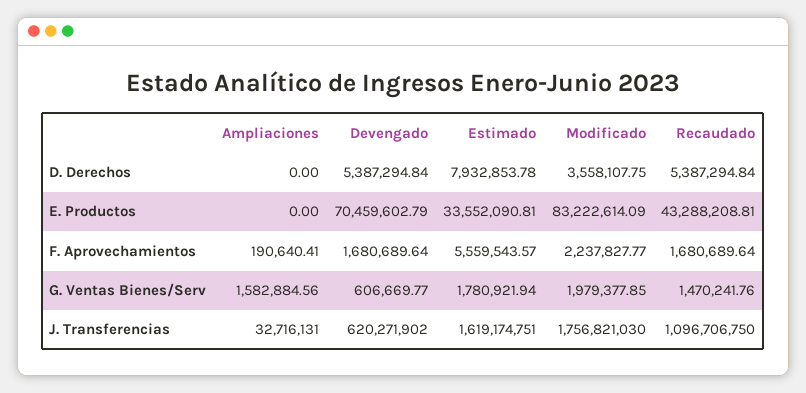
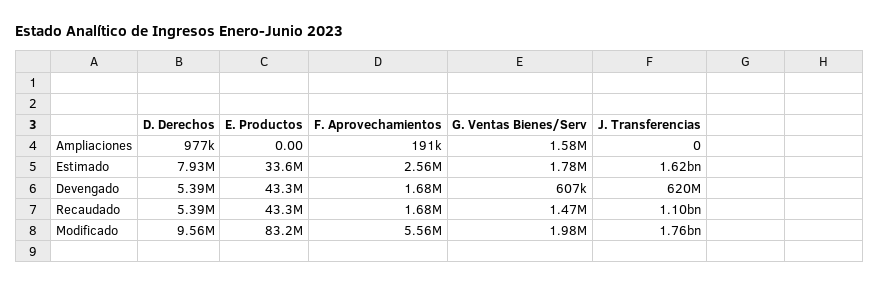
  {
    "Ampliaciones": {
-     "D. Derechos": 0,
+     "D. Derechos": 977000,
      "E. Productos": 0,
      "F. Aprovechamientos": 190640.41,
      "G. Ventas Bienes/Serv": 1582884.56,
-     "J. Transferencias": 32716131
+     "J. Transferencias": 0
    },
    "Devengado": {
      "D. Derechos": 5387294.84,
-     "E. Productos": 70459602.79,
+     "E. Productos": 43300000,
      "F. Aprovechamientos": 1680689.64,
      "G. Ventas Bienes/Serv": 606669.77,
      "J. Transferencias": 620271902
    },
    "Estimado": {
      "D. Derechos": 7932853.78,
      "E. Productos": 33552090.81,
-     "F. Aprovechamientos": 5559543.57,
+     "F. Aprovechamientos": 2560000,
      "G. Ventas Bienes/Serv": 1780921.94,
      "J. Transferencias": 1619174751
    },
    "Modificado": {
-     "D. Derechos": 3558107.75,
+     "D. Derechos": 9560000,
      "E. Productos": 83222614.09,
-     "F. Aprovechamientos": 2237827.77,
+     "F. Aprovechamientos": 5560000,
      "G. Ventas Bienes/Serv": 1979377.85,
      "J. Transferencias": 1756821030
    },
    "Recaudado": {
      "D. Derechos": 5387294.84,
      "E. Productos": 43288208.81,
      "F. Aprovechamientos": 1680689.64,
      "G. Ventas Bienes/Serv": 1470241.76,
      "J. Transferencias": 1096706750
    }
  }

